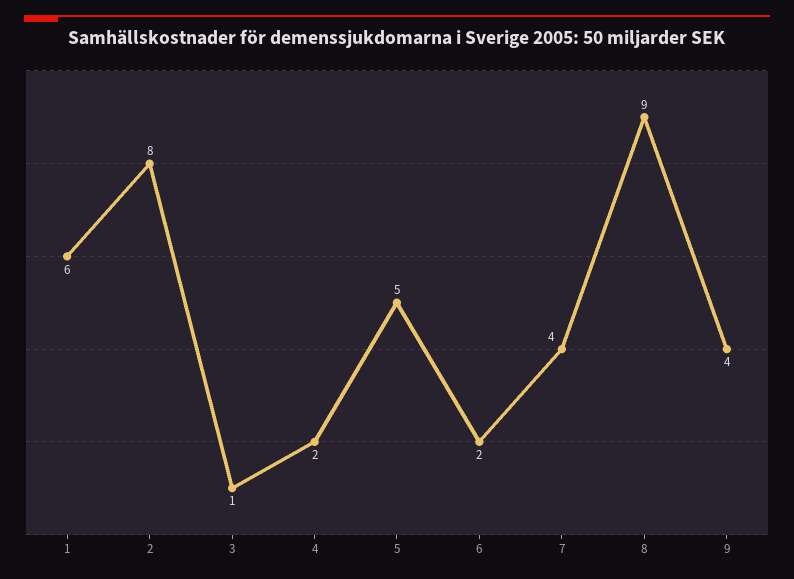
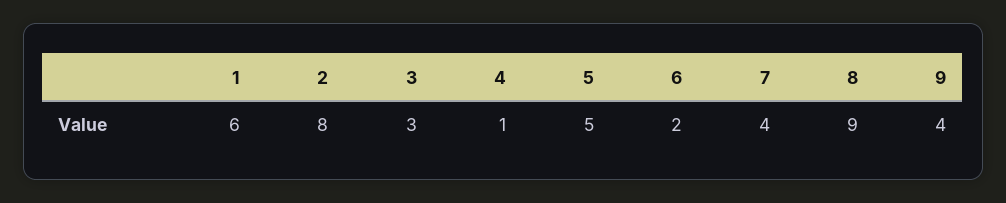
  {
    "1": 6,
    "2": 8,
-   "3": 1,
+   "3": 3,
-   "4": 2,
+   "4": 1,
    "5": 5,
    "6": 2,
    "7": 4,
    "8": 9,
    "9": 4
  }

